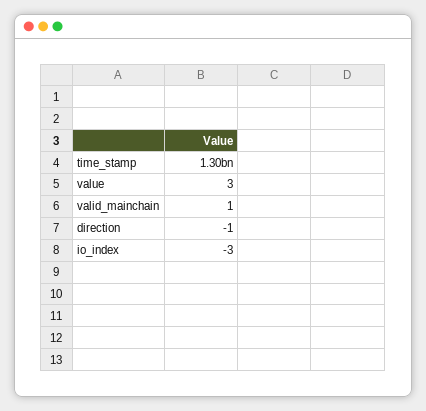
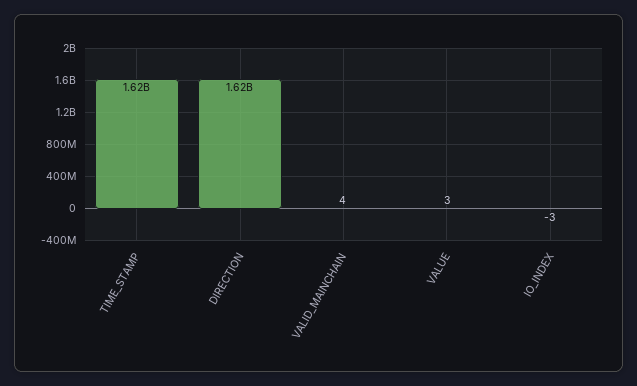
  {
-   "time_stamp": 1300000000,
+   "time_stamp": 1620000000,
    "value": 3,
-   "valid_mainchain": 1,
+   "valid_mainchain": 4,
-   "direction": -1,
+   "direction": 1620000000,
    "io_index": -3
  }

